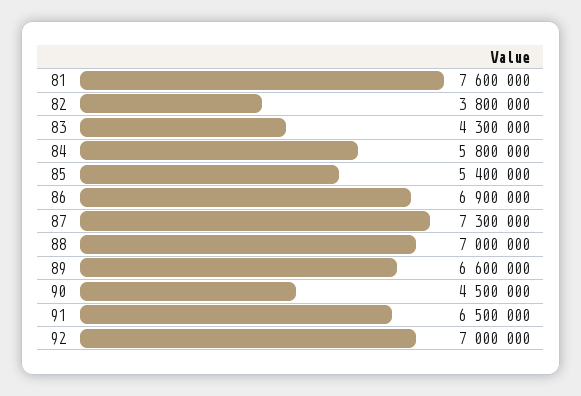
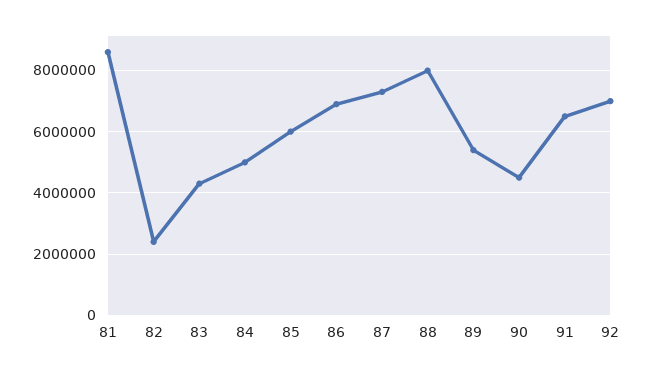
  {
-   "81": 7600000,
+   "81": 8600000,
-   "82": 3800000,
+   "82": 2400000,
    "83": 4300000,
-   "84": 5800000,
+   "84": 5000000,
-   "85": 5400000,
+   "85": 6000000,
    "86": 6900000,
    "87": 7300000,
-   "88": 7000000,
+   "88": 8000000,
-   "89": 6600000,
+   "89": 5400000,
    "90": 4500000,
    "91": 6500000,
    "92": 7000000
  }

